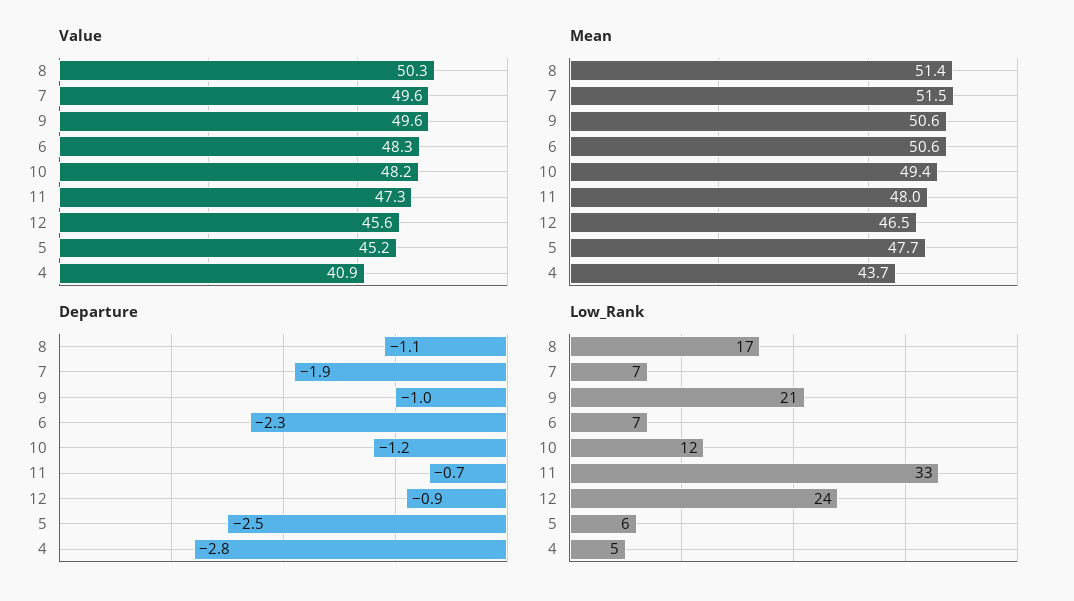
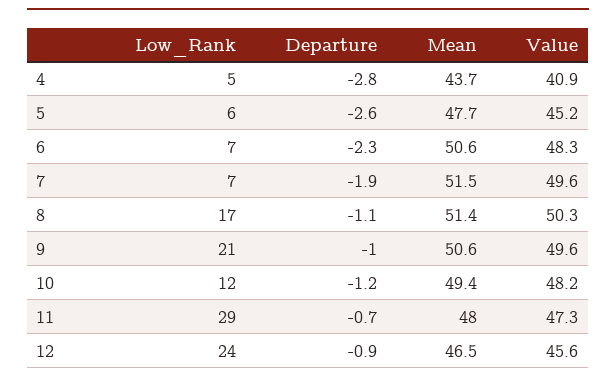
  {
    "Value": {
      "8": 50.3,
      "7": 49.6,
      "9": 49.6,
      "6": 48.3,
      "10": 48.2,
      "11": 47.3,
      "12": 45.6,
      "5": 45.2,
      "4": 40.9
    },
    "Mean": {
      "8": 51.4,
      "7": 51.5,
      "9": 50.6,
      "6": 50.6,
      "10": 49.4,
      "11": 48,
      "12": 46.5,
      "5": 47.7,
      "4": 43.7
    },
    "Departure": {
      "8": -1.1,
      "7": -1.9,
      "9": -1,
      "6": -2.3,
      "10": -1.2,
      "11": -0.7,
      "12": -0.9,
-     "5": -2.5,
+     "5": -2.6,
      "4": -2.8
    },
    "Low_Rank": {
      "8": 17,
      "7": 7,
      "9": 21,
      "6": 7,
      "10": 12,
-     "11": 33,
+     "11": 29,
      "12": 24,
      "5": 6,
      "4": 5
    }
  }

